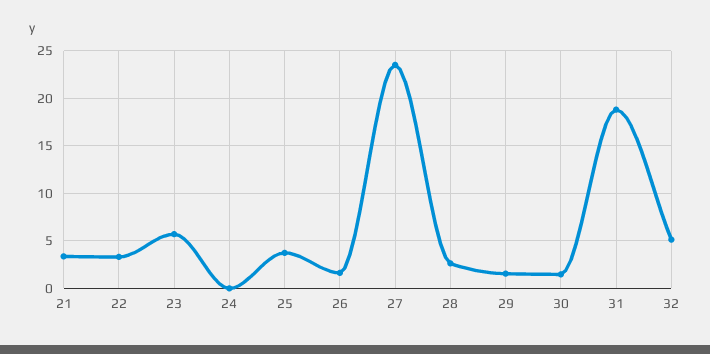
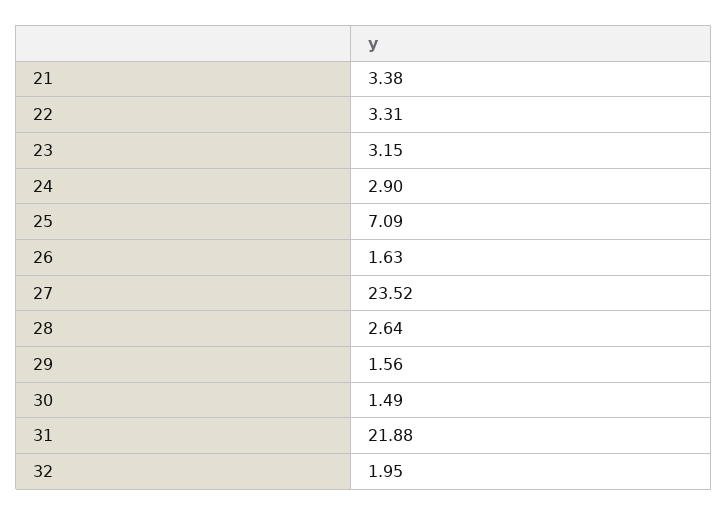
  {
    "21": 3.38,
    "22": 3.31,
-   "23": 6,
+   "23": 3.15,
-   "24": 0,
+   "24": 2.9,
-   "25": 4,
+   "25": 7.09,
    "26": 1.63,
    "27": 23.52,
    "28": 2.64,
    "29": 1.56,
    "30": 1.49,
-   "31": 19,
+   "31": 21.88,
-   "32": 5
+   "32": 1.95
  }

